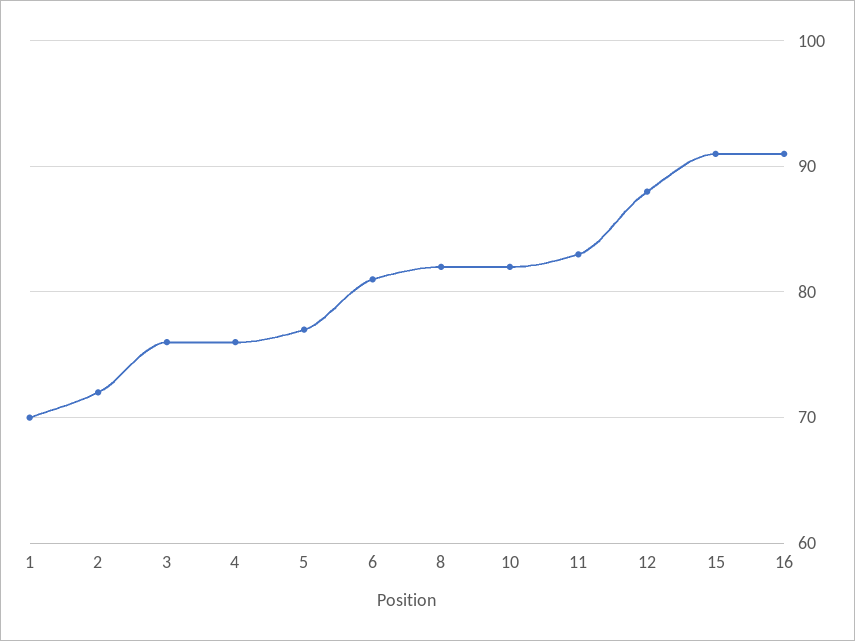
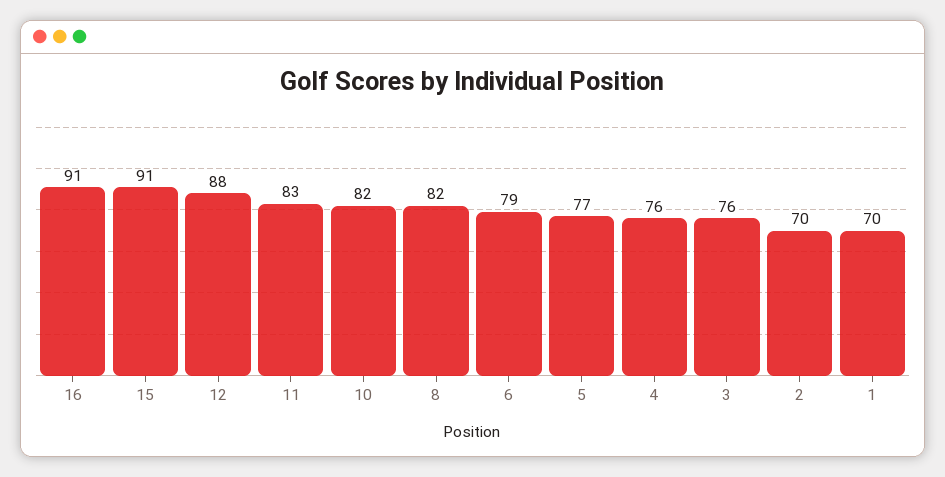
  {
    "1": 70,
-   "2": 72,
+   "2": 70,
    "3": 76,
    "4": 76,
    "5": 77,
-   "6": 81,
+   "6": 79,
    "8": 82,
    "10": 82,
    "11": 83,
    "12": 88,
    "15": 91,
    "16": 91
  }

